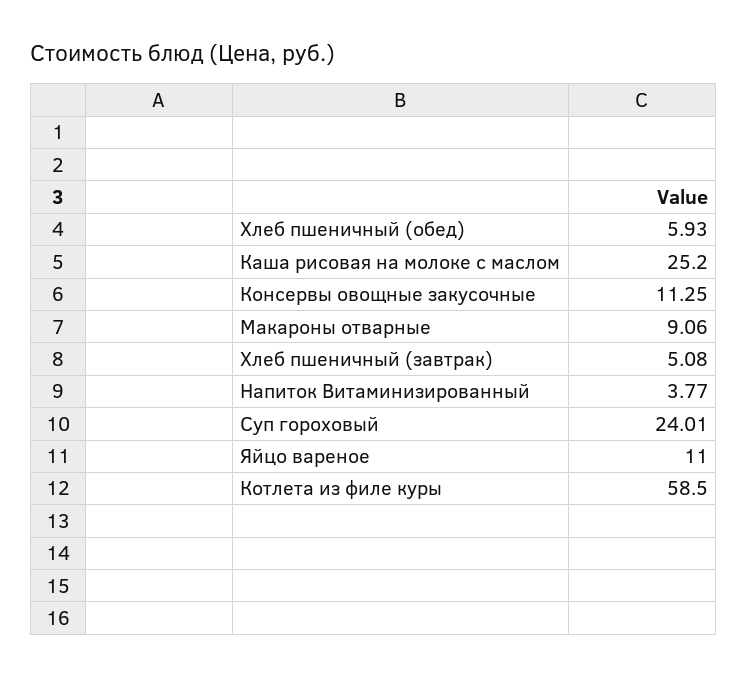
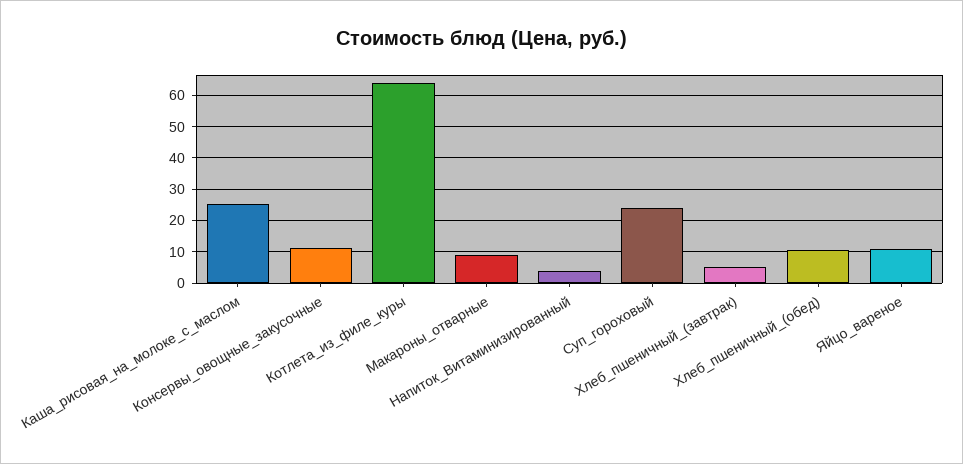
  {
-   "Хлеб пшеничный (обед)": 5.93,
+   "Хлеб пшеничный (обед)": 10,
    "Каша рисовая на молоке с маслом": 25.2,
    "Консервы овощные закусочные": 11.25,
    "Макароны отварные": 9.06,
    "Хлеб пшеничный (завтрак)": 5.08,
    "Напиток Витаминизированный": 3.77,
    "Суп гороховый": 24.01,
    "Яйцо вареное": 11,
-   "Котлета из филе куры": 58.5
+   "Котлета из филе куры": 64
  }

